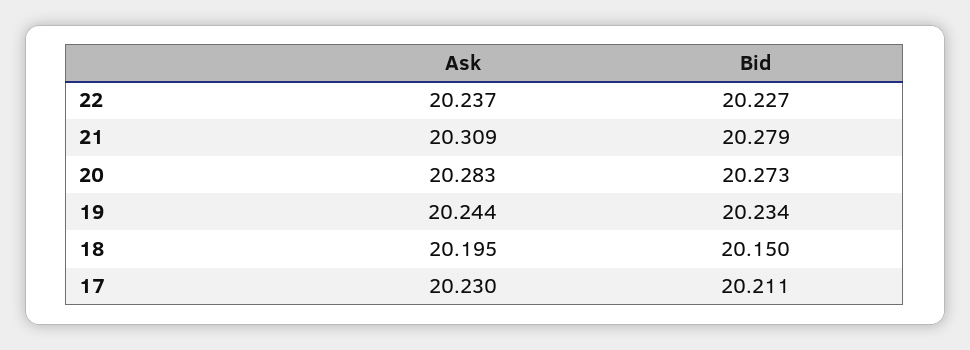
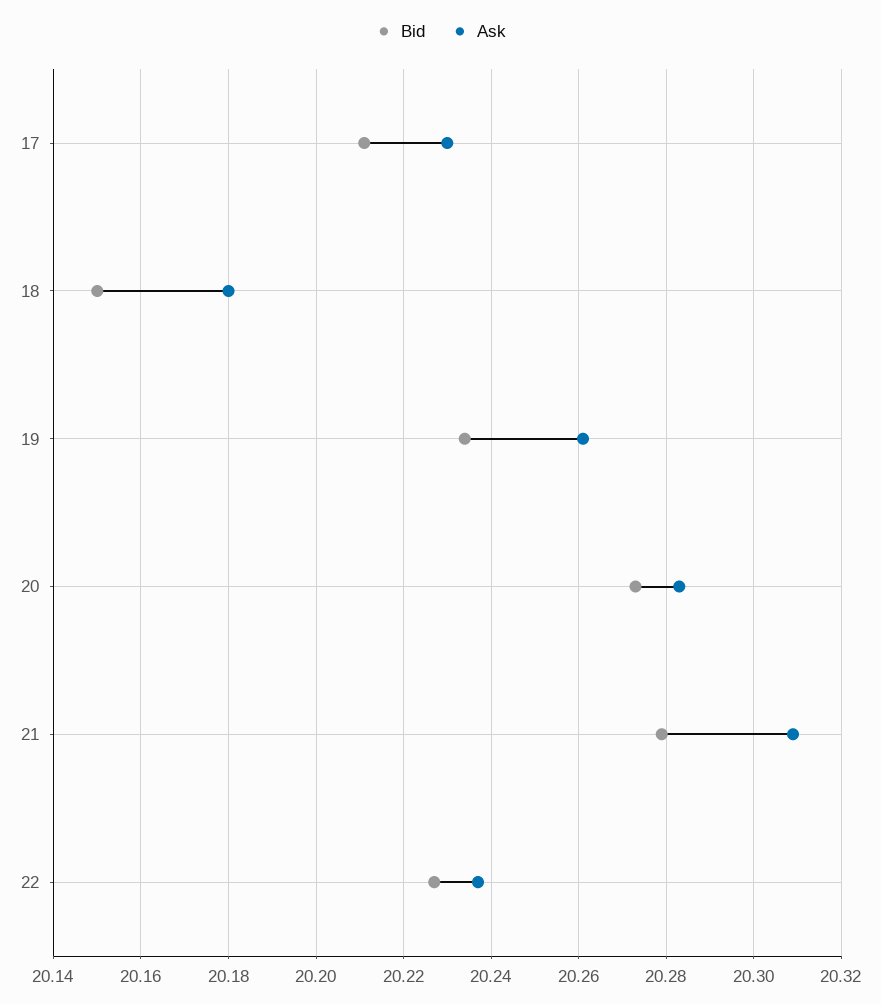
  {
    "Ask": {
      "22": 20.237,
      "21": 20.309,
      "20": 20.283,
-     "19": 20.244,
+     "19": 20.26,
-     "18": 20.195,
+     "18": 20.18,
      "17": 20.23
    },
    "Bid": {
      "22": 20.227,
      "21": 20.279,
      "20": 20.273,
      "19": 20.234,
      "18": 20.15,
      "17": 20.211
    }
  }

